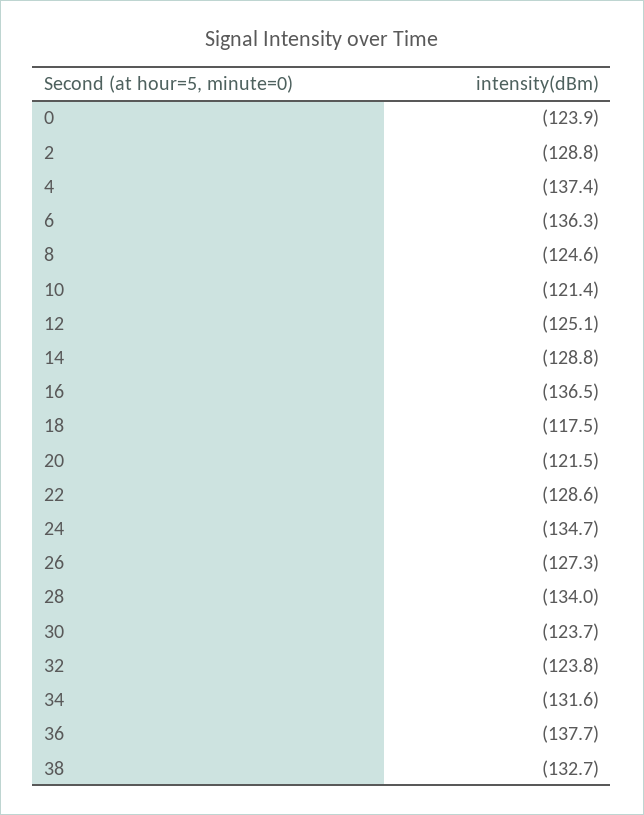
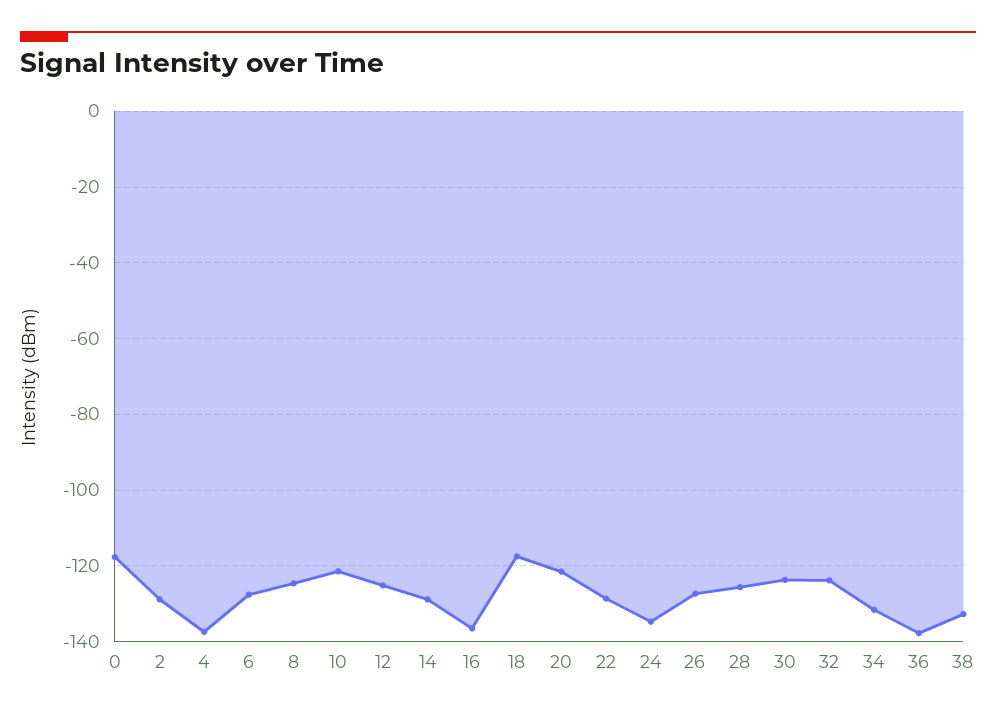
  {
-   "0": -123.9,
+   "0": -118,
    "2": -128.8,
    "4": -137.4,
-   "6": -136.3,
+   "6": -128,
    "8": -124.6,
    "10": -121.4,
    "12": -125.1,
    "14": -128.8,
    "16": -136.5,
    "18": -117.5,
    "20": -121.5,
    "22": -128.6,
    "24": -134.7,
    "26": -127.3,
-   "28": -134,
+   "28": -126,
    "30": -123.7,
    "32": -123.8,
    "34": -131.6,
    "36": -137.7,
    "38": -132.7
  }

